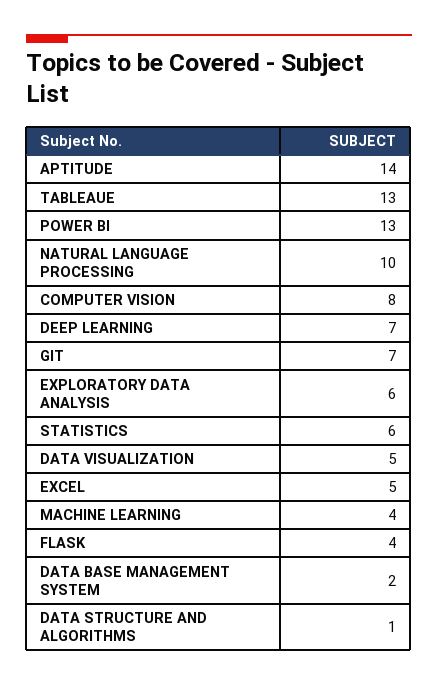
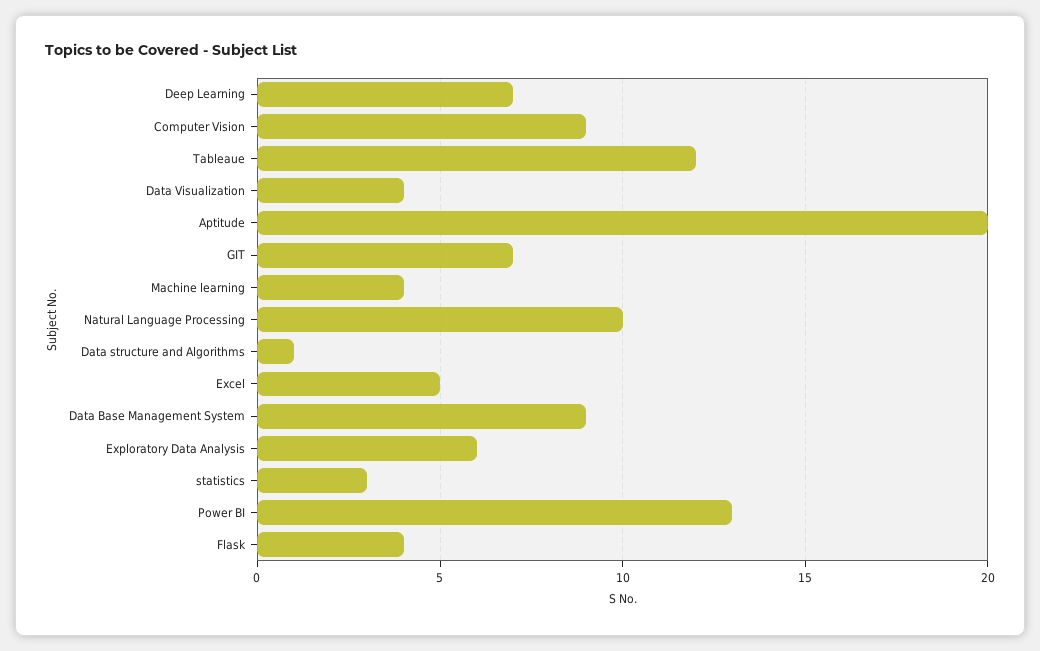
  {
-   "APTITUDE": 14,
+   "APTITUDE": 20,
-   "TABLEAUE": 13,
+   "TABLEAUE": 12,
    "POWER BI": 13,
    "NATURAL LANGUAGE PROCESSING": 10,
-   "COMPUTER VISION": 8,
+   "COMPUTER VISION": 9,
    "DEEP LEARNING": 7,
    "GIT": 7,
    "EXPLORATORY DATA ANALYSIS": 6,
-   "STATISTICS": 6,
+   "STATISTICS": 3,
-   "DATA VISUALIZATION": 5,
+   "DATA VISUALIZATION": 4,
    "EXCEL": 5,
    "MACHINE LEARNING": 4,
    "FLASK": 4,
-   "DATA BASE MANAGEMENT SYSTEM": 2,
+   "DATA BASE MANAGEMENT SYSTEM": 9,
    "DATA STRUCTURE AND ALGORITHMS": 1
  }

